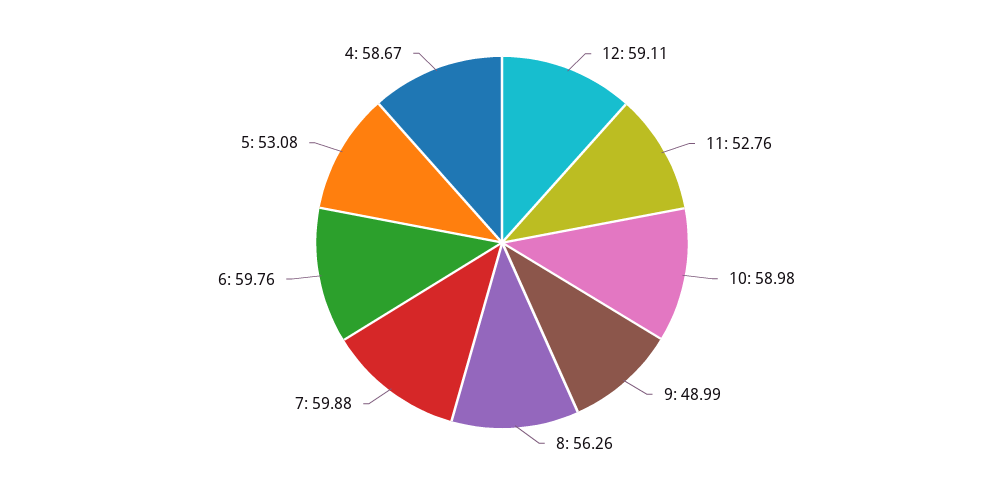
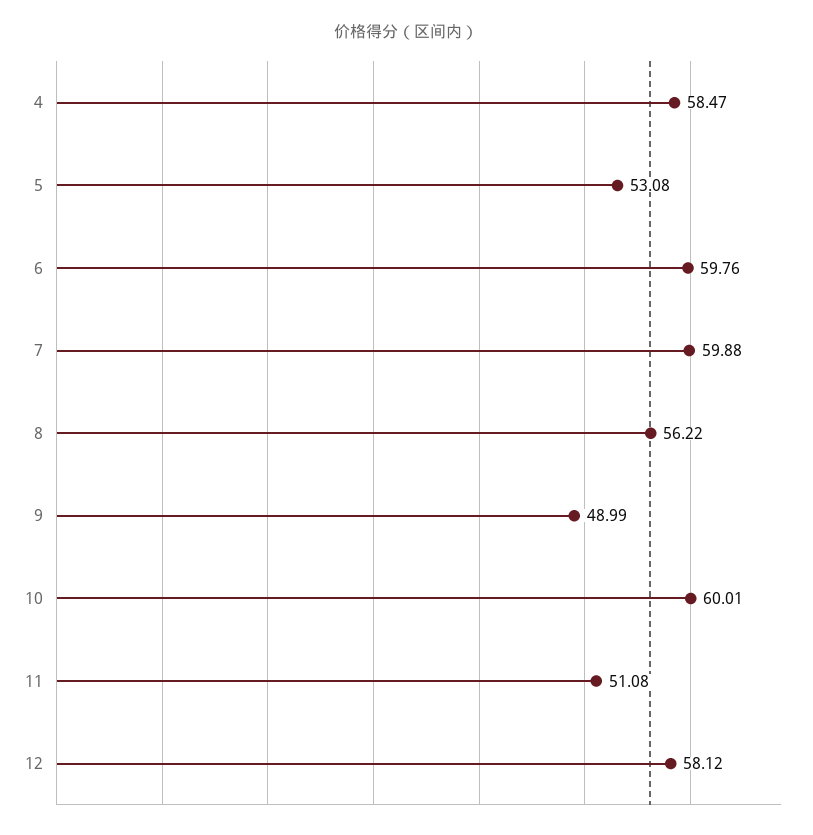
  {
-   "12": 59.11,
+   "12": 58.12,
-   "11": 52.76,
+   "11": 51.08,
-   "10": 58.98,
+   "10": 60.01,
    "9": 48.99,
-   "8": 56.26,
+   "8": 56.22,
    "7": 59.88,
    "6": 59.76,
    "5": 53.08,
-   "4": 58.67
+   "4": 58.47
  }

